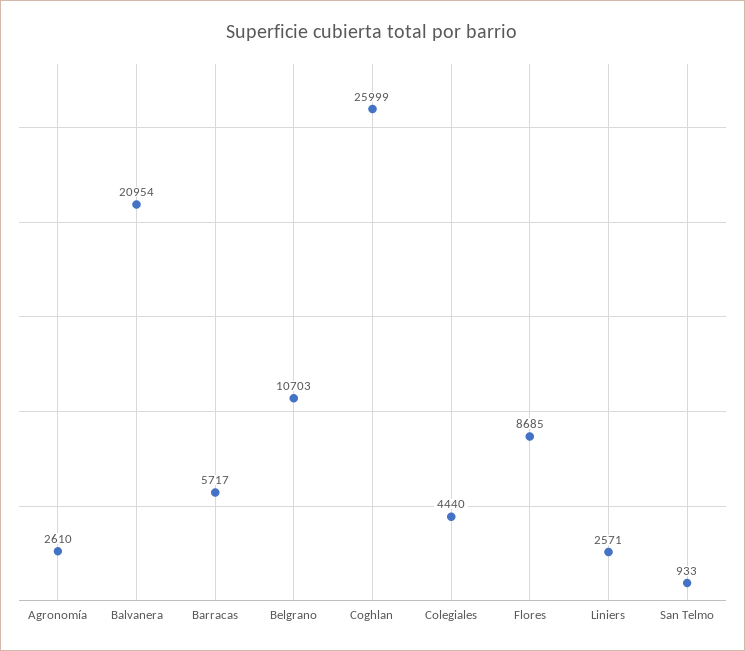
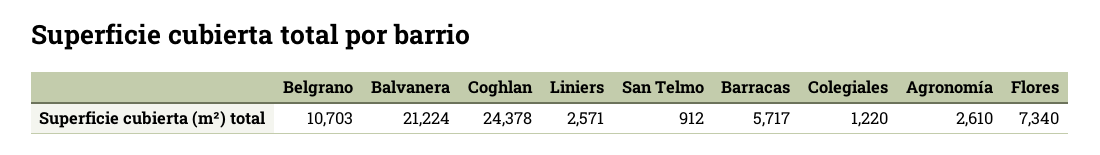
  {
    "Agronomía": 2610,
-   "Balvanera": 20954,
+   "Balvanera": 21224,
    "Barracas": 5717,
    "Belgrano": 10703,
-   "Coghlan": 25999,
+   "Coghlan": 24378,
-   "Colegiales": 4440,
+   "Colegiales": 1220,
-   "Flores": 8685,
+   "Flores": 7340,
    "Liniers": 2571,
-   "San Telmo": 933
+   "San Telmo": 912
  }

